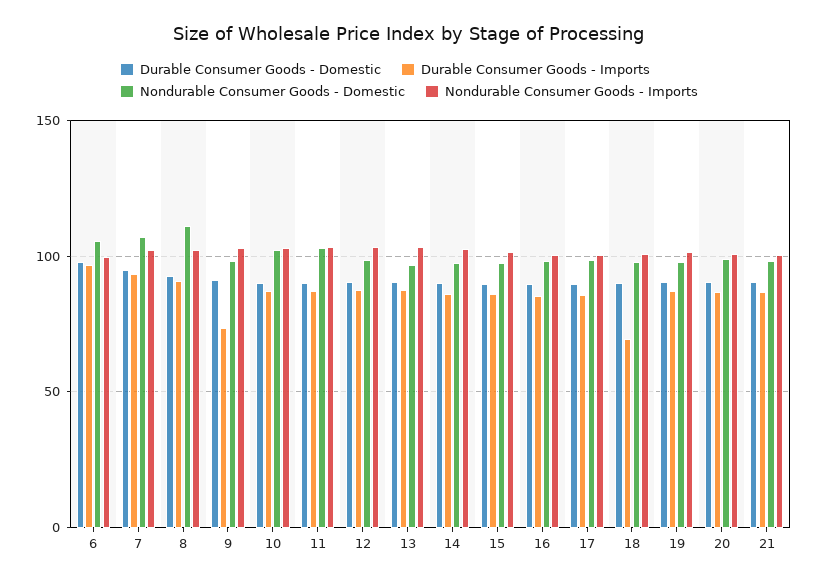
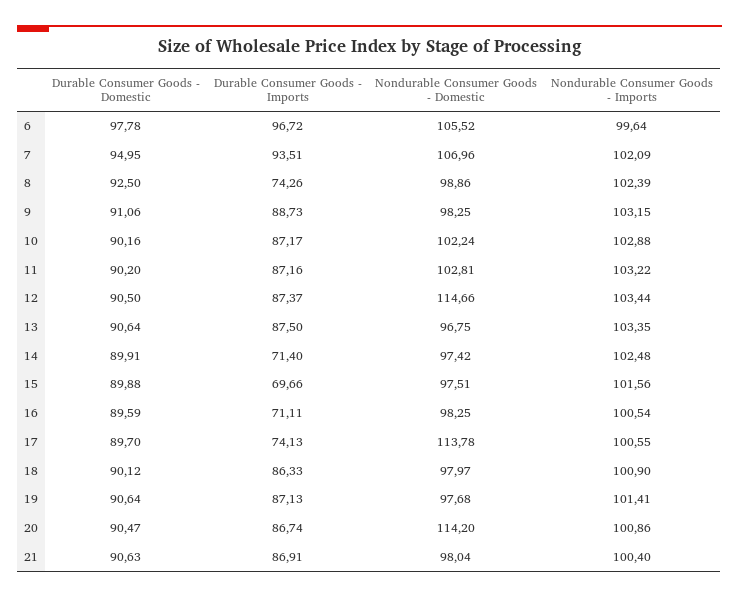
  {
    "Durable Consumer Goods - Domestic": {
      "6": 97.78,
      "7": 94.95,
      "8": 92.5,
      "9": 91.06,
      "10": 90.16,
      "11": 90.2,
      "12": 90.5,
      "13": 90.64,
      "14": 89.91,
      "15": 89.88,
      "16": 89.59,
      "17": 89.7,
      "18": 90.12,
      "19": 90.64,
      "20": 90.47,
      "21": 90.63
    },
    "Durable Consumer Goods - Imports": {
      "6": 96.72,
      "7": 93.51,
-     "8": 90,
+     "8": 74.26,
-     "9": 75,
+     "9": 88.73,
      "10": 87.17,
      "11": 87.16,
      "12": 87.37,
      "13": 87.5,
-     "14": 85,
+     "14": 71.4,
-     "15": 85,
+     "15": 69.66,
-     "16": 85,
+     "16": 71.11,
-     "17": 85,
+     "17": 74.13,
-     "18": 70,
+     "18": 86.33,
      "19": 87.13,
      "20": 86.74,
      "21": 86.91
    },
    "Nondurable Consumer Goods - Domestic": {
      "6": 105.52,
      "7": 106.96,
-     "8": 110,
+     "8": 98.86,
      "9": 98.25,
      "10": 102.24,
      "11": 102.81,
-     "12": 100,
+     "12": 114.66,
      "13": 96.75,
      "14": 97.42,
      "15": 97.51,
      "16": 98.25,
-     "17": 100,
+     "17": 113.78,
      "18": 97.97,
      "19": 97.68,
-     "20": 100,
+     "20": 114.2,
      "21": 98.04
    },
    "Nondurable Consumer Goods - Imports": {
      "6": 99.64,
      "7": 102.09,
      "8": 102.39,
      "9": 103.15,
      "10": 102.88,
      "11": 103.22,
      "12": 103.44,
      "13": 103.35,
      "14": 102.48,
      "15": 101.56,
      "16": 100.54,
      "17": 100.55,
      "18": 100.9,
      "19": 101.41,
      "20": 100.86,
      "21": 100.4
    }
  }

